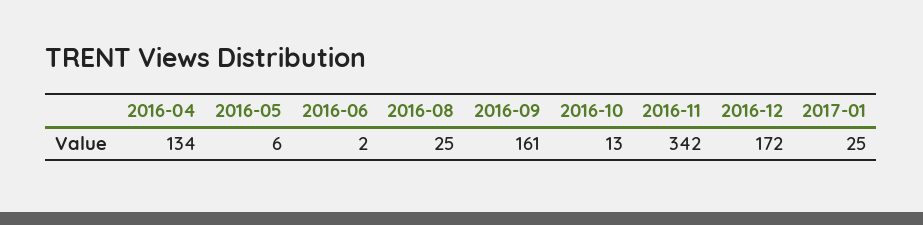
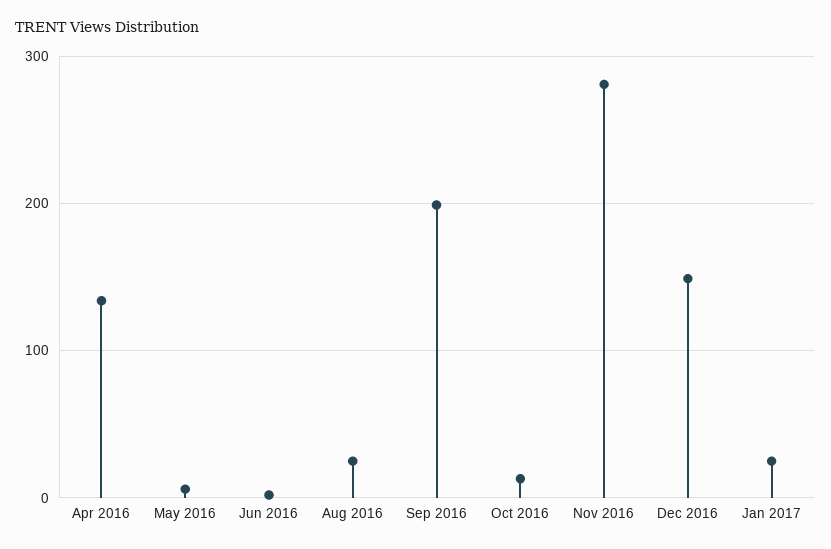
  {
    "2016-04": 134,
    "2016-05": 6,
    "2016-06": 2,
    "2016-08": 25,
-   "2016-09": 161,
+   "2016-09": 200,
    "2016-10": 13,
-   "2016-11": 342,
+   "2016-11": 280,
-   "2016-12": 172,
+   "2016-12": 150,
    "2017-01": 25
  }

